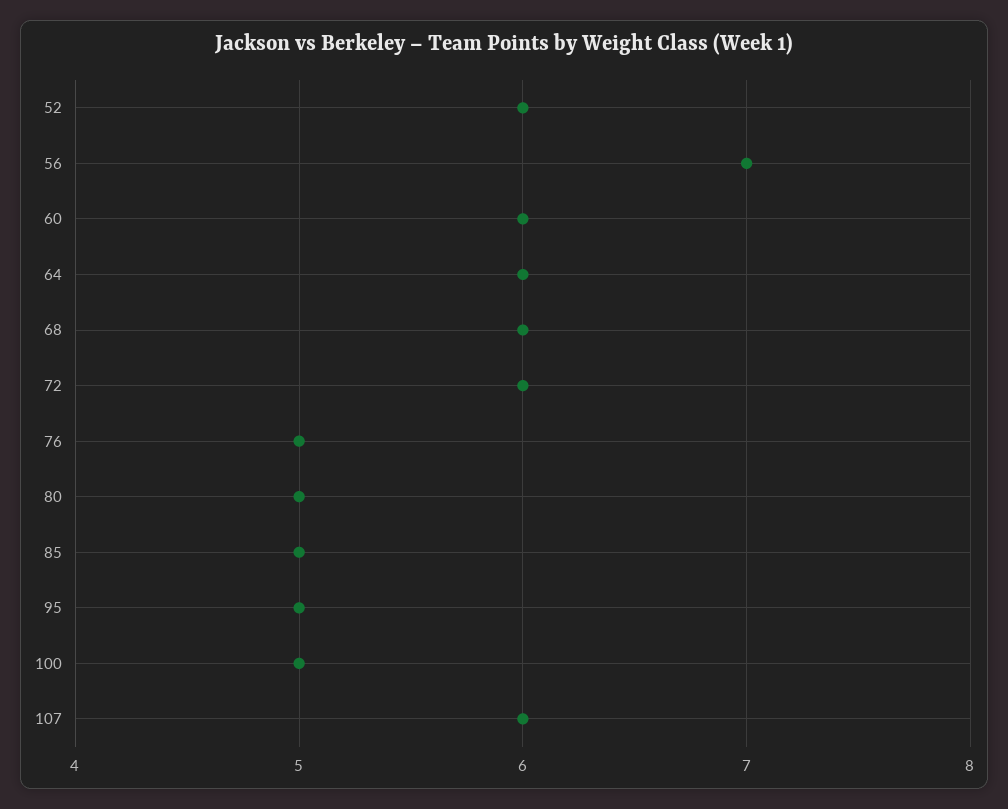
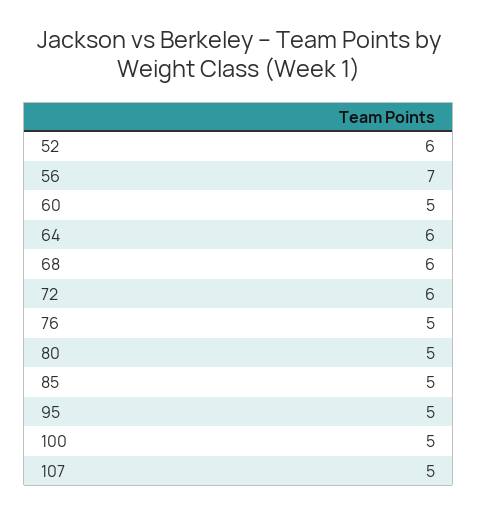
  {
    "52": 6,
    "56": 7,
-   "60": 6,
+   "60": 5,
    "64": 6,
    "68": 6,
    "72": 6,
    "76": 5,
    "80": 5,
    "85": 5,
    "95": 5,
    "100": 5,
-   "107": 6
+   "107": 5
  }

